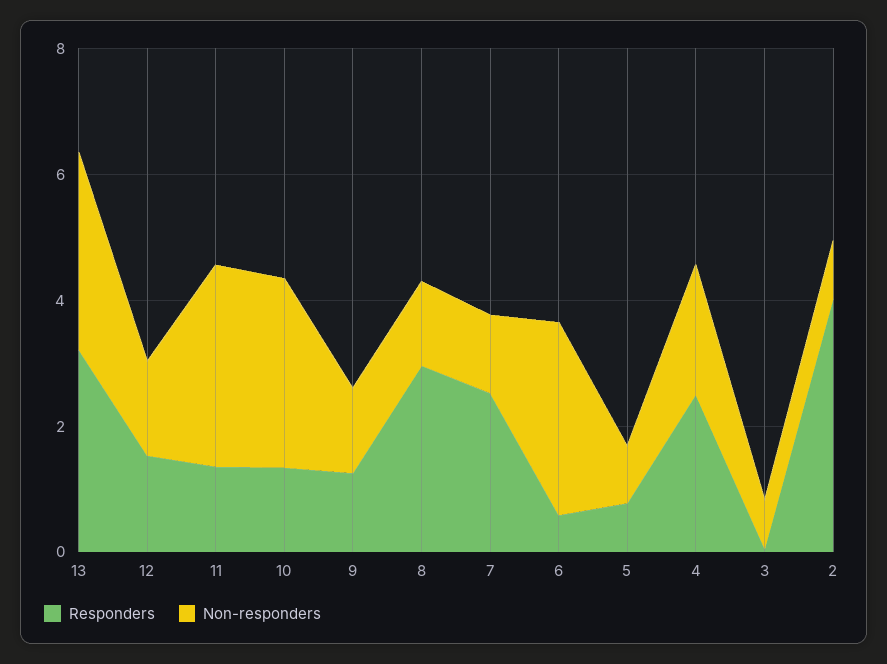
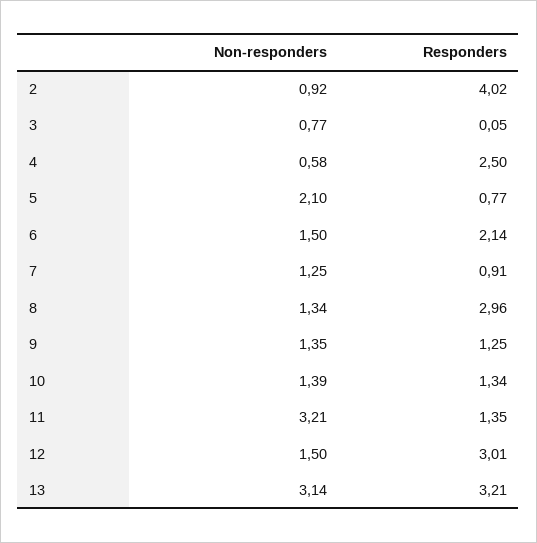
  {
    "Responders": {
      "13": 3.21,
-     "12": 1.5,
+     "12": 3.01,
      "11": 1.35,
      "10": 1.34,
      "9": 1.25,
      "8": 2.96,
-     "7": 2.5,
+     "7": 0.91,
-     "6": 0.5,
+     "6": 2.14,
      "5": 0.77,
      "4": 2.5,
      "3": 0.05,
      "2": 4.02
    },
    "Non-responders": {
      "13": 3.14,
      "12": 1.5,
      "11": 3.21,
-     "10": 3,
+     "10": 1.39,
      "9": 1.35,
      "8": 1.34,
      "7": 1.25,
-     "6": 3,
+     "6": 1.5,
-     "5": 1,
+     "5": 2.1,
-     "4": 2,
+     "4": 0.58,
      "3": 0.77,
      "2": 0.92
    }
  }

